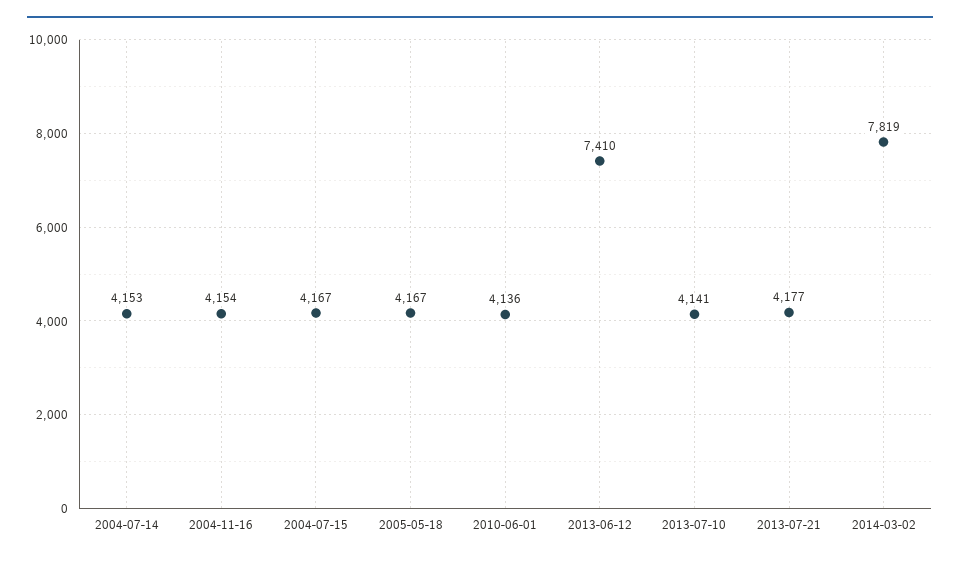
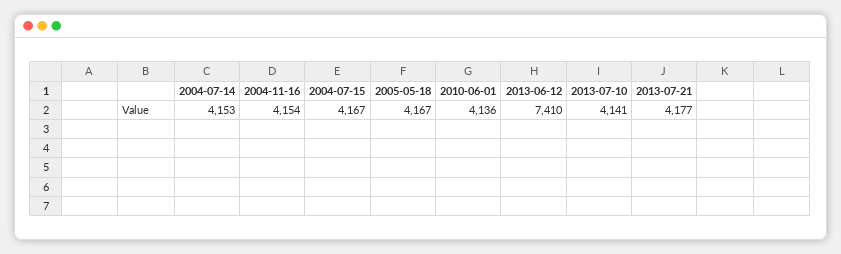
  {
    "2004-07-14": 4153,
    "2004-11-16": 4154,
    "2004-07-15": 4167,
    "2005-05-18": 4167,
    "2010-06-01": 4136,
    "2013-06-12": 7410,
    "2013-07-10": 4141,
-   "2013-07-21": 4177,
+   "2013-07-21": 4177
-   "2014-03-02": 7819
  }

